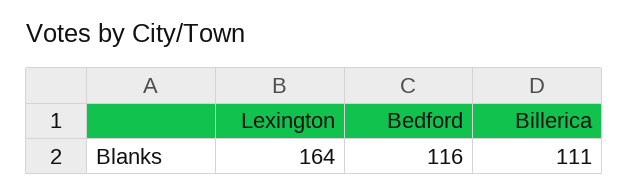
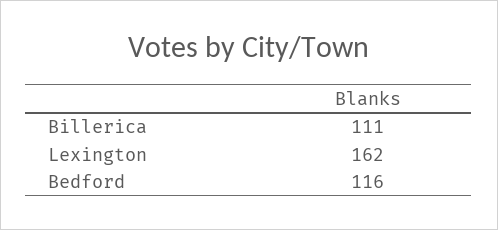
  {
-   "Lexington": 164,
+   "Lexington": 162,
    "Bedford": 116,
    "Billerica": 111
  }

